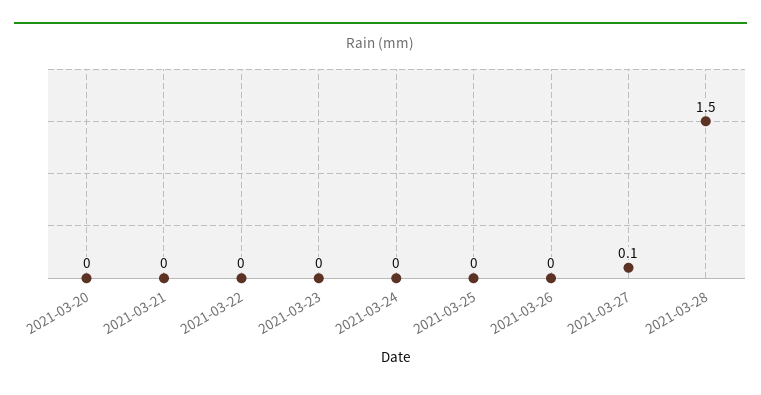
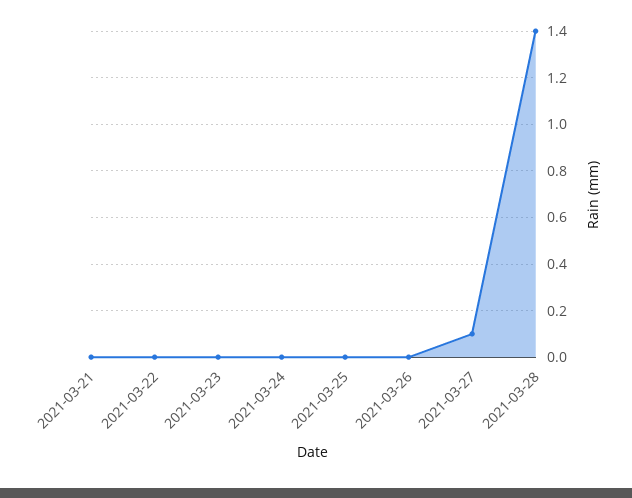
  {
-   "2021-03-20": 0,
    "2021-03-21": 0,
    "2021-03-22": 0,
    "2021-03-23": 0,
    "2021-03-24": 0,
    "2021-03-25": 0,
    "2021-03-26": 0,
    "2021-03-27": 0.1,
-   "2021-03-28": 1.5
+   "2021-03-28": 1.4
  }

